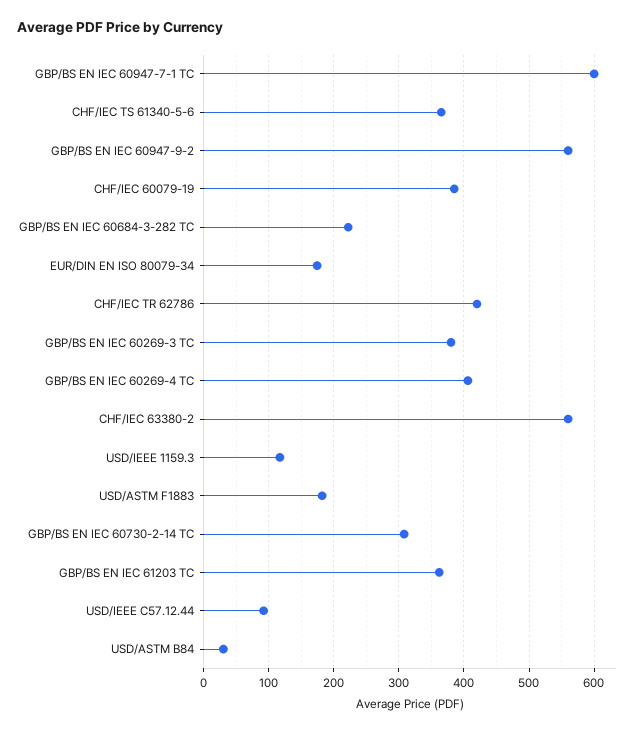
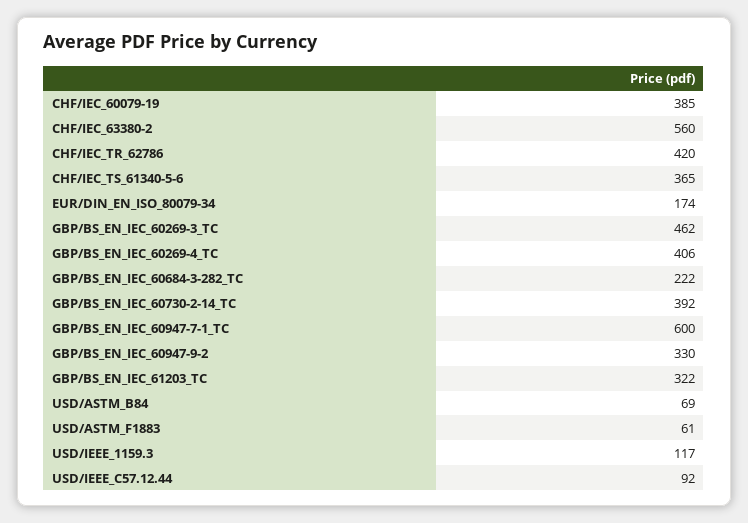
  {
    "GBP/BS EN IEC 60947-7-1 TC": 600,
    "CHF/IEC TS 61340-5-6": 365,
-   "GBP/BS EN IEC 60947-9-2": 560,
+   "GBP/BS EN IEC 60947-9-2": 330,
    "CHF/IEC 60079-19": 385,
    "GBP/BS EN IEC 60684-3-282 TC": 222,
    "EUR/DIN EN ISO 80079-34": 174,
    "CHF/IEC TR 62786": 420,
-   "GBP/BS EN IEC 60269-3 TC": 380,
+   "GBP/BS EN IEC 60269-3 TC": 462,
    "GBP/BS EN IEC 60269-4 TC": 406,
    "CHF/IEC 63380-2": 560,
    "USD/IEEE 1159.3": 117,
-   "USD/ASTM F1883": 180,
+   "USD/ASTM F1883": 61,
-   "GBP/BS EN IEC 60730-2-14 TC": 310,
+   "GBP/BS EN IEC 60730-2-14 TC": 392,
-   "GBP/BS EN IEC 61203 TC": 360,
+   "GBP/BS EN IEC 61203 TC": 322,
    "USD/IEEE C57.12.44": 92,
-   "USD/ASTM B84": 30
+   "USD/ASTM B84": 69
  }

